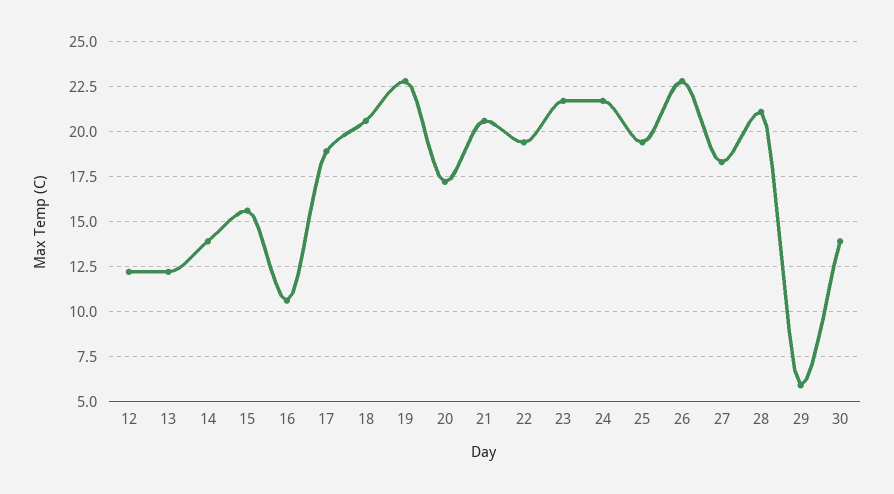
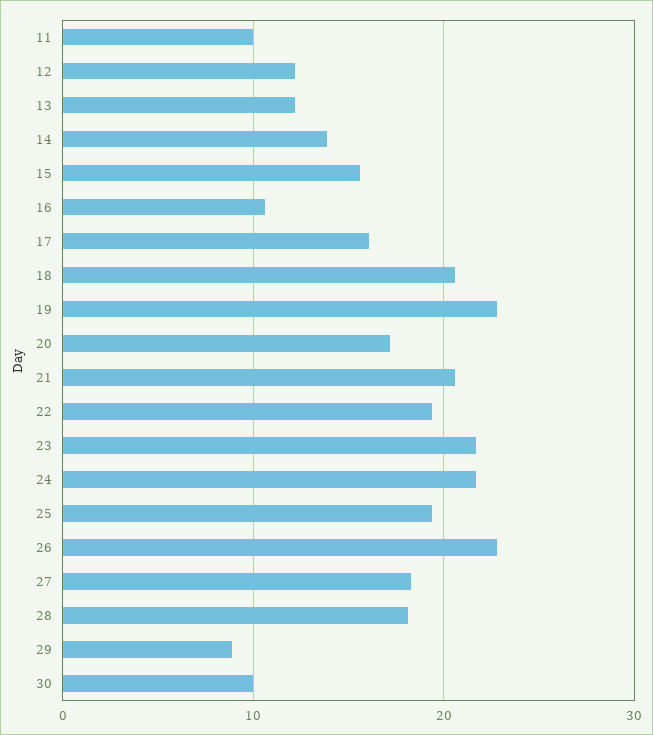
  {
    "12": 12,
    "13": 12,
    "14": 14,
    "15": 15.5,
    "16": 10.5,
-   "17": 19,
+   "17": 16,
    "18": 20.5,
    "19": 23,
    "20": 17,
    "21": 20.5,
    "22": 19.5,
    "23": 21.5,
    "24": 21.5,
    "25": 19.5,
    "26": 23,
    "27": 18.5,
-   "28": 21,
+   "28": 18,
-   "29": 6,
+   "29": 9,
-   "30": 14
+   "30": 10,
+   "11": 10
  }

